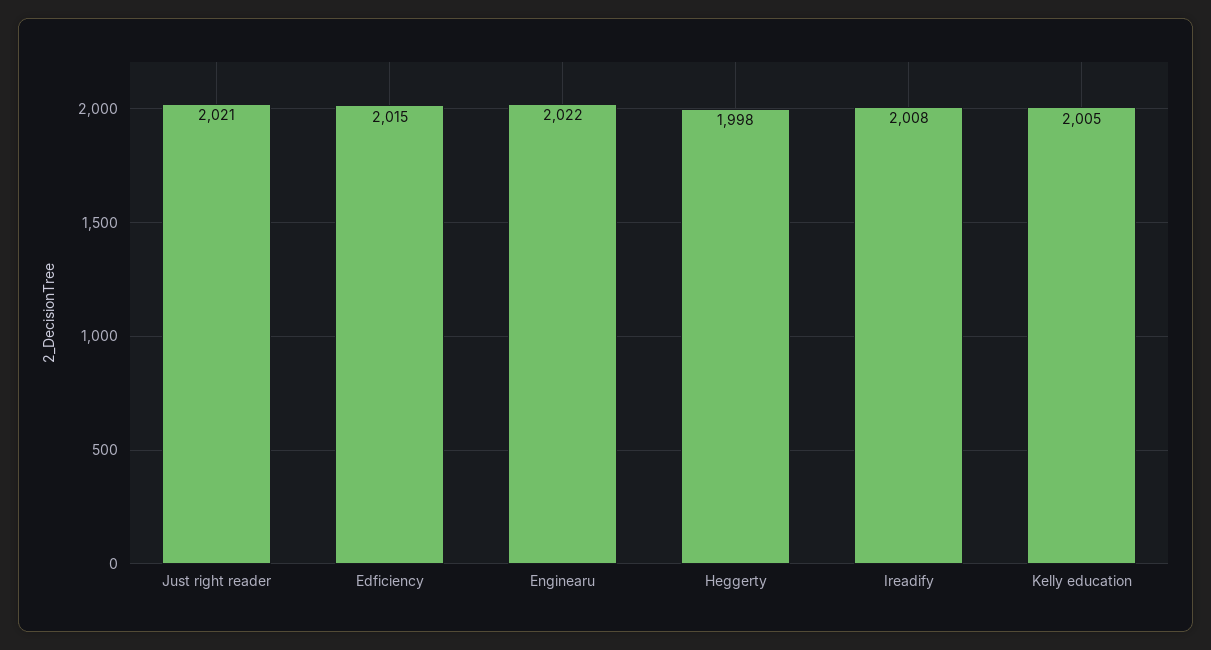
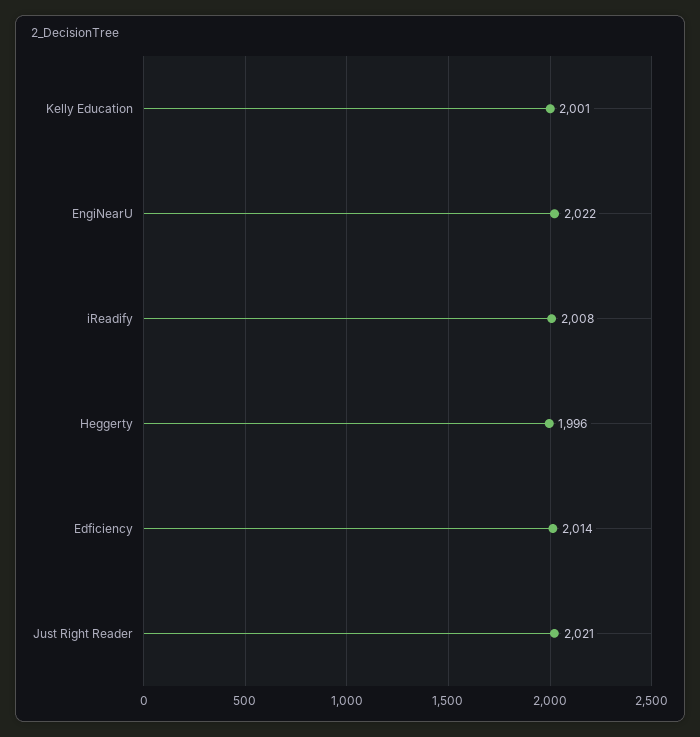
  {
    "Just right reader": 2021,
-   "Edficiency": 2015,
+   "Edficiency": 2014,
    "Enginearu": 2022,
-   "Heggerty": 1998,
+   "Heggerty": 1996,
    "Ireadify": 2008,
-   "Kelly education": 2005
+   "Kelly education": 2001
  }

